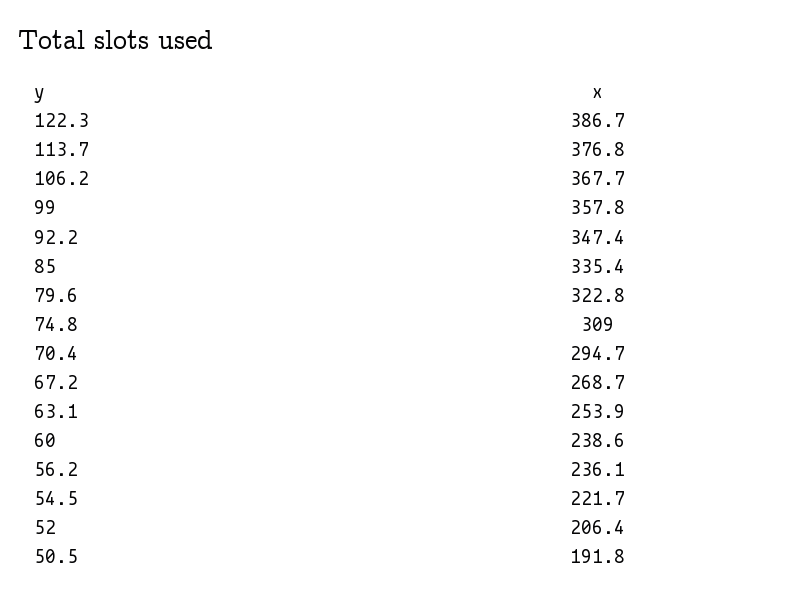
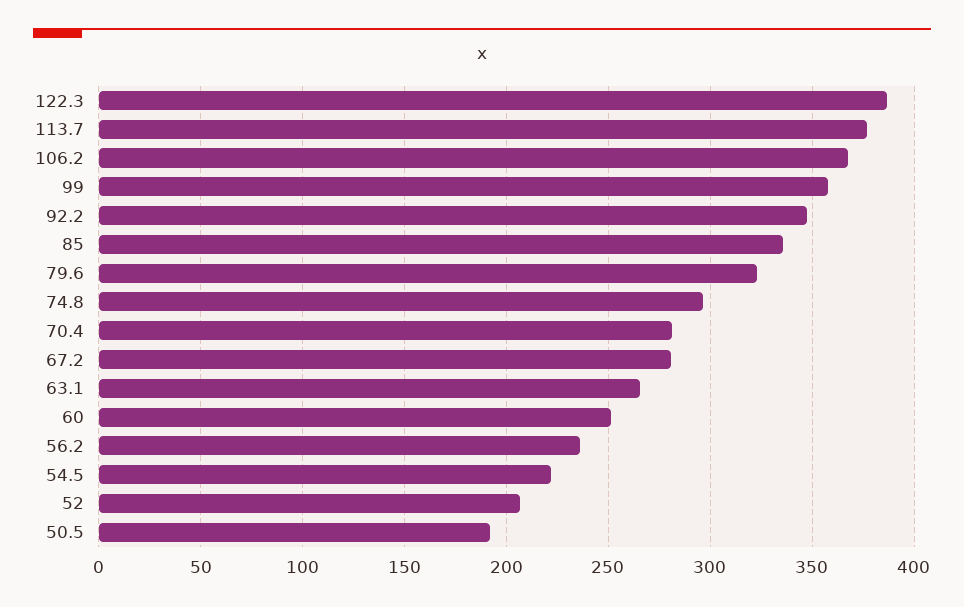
  {
    "122.3": 386.7,
    "113.7": 376.8,
    "106.2": 367.7,
    "99": 357.8,
    "92.2": 347.4,
    "85": 335.4,
    "79.6": 322.8,
-   "74.8": 309,
+   "74.8": 295,
-   "70.4": 294.7,
+   "70.4": 280,
-   "67.2": 268.7,
+   "67.2": 280,
-   "63.1": 253.9,
+   "63.1": 265,
-   "60": 238.6,
+   "60": 250,
    "56.2": 236.1,
    "54.5": 221.7,
    "52": 206.4,
    "50.5": 191.8
  }

